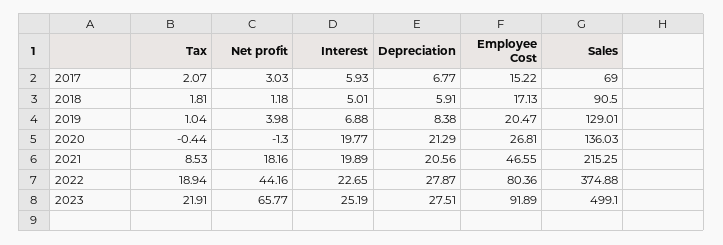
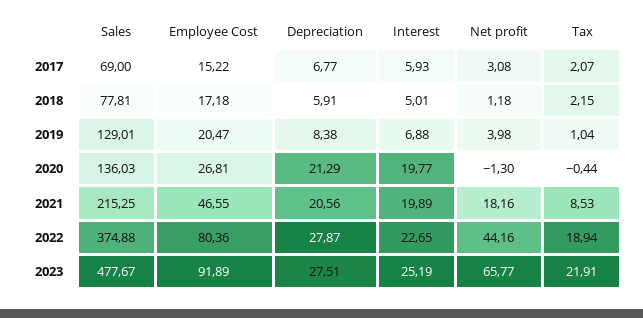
  {
    "Tax": {
      "2017": 2.07,
-     "2018": 1.81,
+     "2018": 2.15,
      "2019": 1.04,
      "2020": -0.44,
      "2021": 8.53,
      "2022": 18.94,
      "2023": 21.91
    },
    "Net profit": {
-     "2017": 3.03,
+     "2017": 3.08,
      "2018": 1.18,
      "2019": 3.98,
      "2020": -1.3,
      "2021": 18.16,
      "2022": 44.16,
      "2023": 65.77
    },
    "Interest": {
      "2017": 5.93,
      "2018": 5.01,
      "2019": 6.88,
      "2020": 19.77,
      "2021": 19.89,
      "2022": 22.65,
      "2023": 25.19
    },
    "Depreciation": {
      "2017": 6.77,
      "2018": 5.91,
      "2019": 8.38,
      "2020": 21.29,
      "2021": 20.56,
      "2022": 27.87,
      "2023": 27.51
    },
    "Employee Cost": {
      "2017": 15.22,
-     "2018": 17.13,
+     "2018": 17.18,
      "2019": 20.47,
      "2020": 26.81,
      "2021": 46.55,
      "2022": 80.36,
      "2023": 91.89
    },
    "Sales": {
      "2017": 69,
-     "2018": 90.5,
+     "2018": 77.81,
      "2019": 129.01,
      "2020": 136.03,
      "2021": 215.25,
      "2022": 374.88,
-     "2023": 499.1
+     "2023": 477.67
    }
  }

